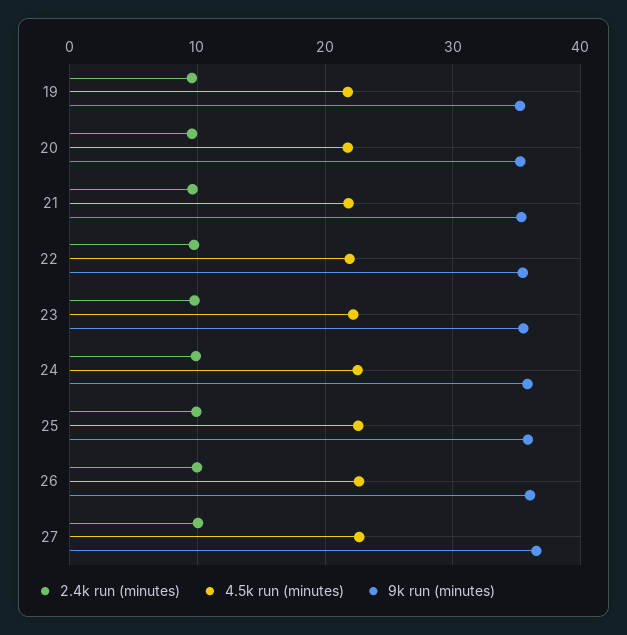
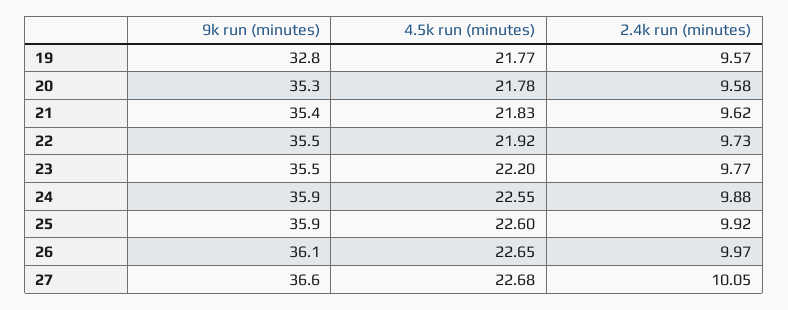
  {
    "2.4k run (minutes)": {
      "19": 9.57,
      "20": 9.58,
      "21": 9.62,
      "22": 9.73,
      "23": 9.77,
      "24": 9.88,
      "25": 9.92,
      "26": 9.97,
      "27": 10.05
    },
    "4.5k run (minutes)": {
      "19": 21.77,
      "20": 21.78,
      "21": 21.83,
      "22": 21.92,
      "23": 22.2,
      "24": 22.55,
      "25": 22.6,
      "26": 22.65,
      "27": 22.68
    },
    "9k run (minutes)": {
-     "19": 35,
+     "19": 32.8,
      "20": 35.3,
      "21": 35.4,
      "22": 35.5,
      "23": 35.5,
      "24": 35.9,
      "25": 35.9,
      "26": 36.1,
      "27": 36.6
    }
  }

